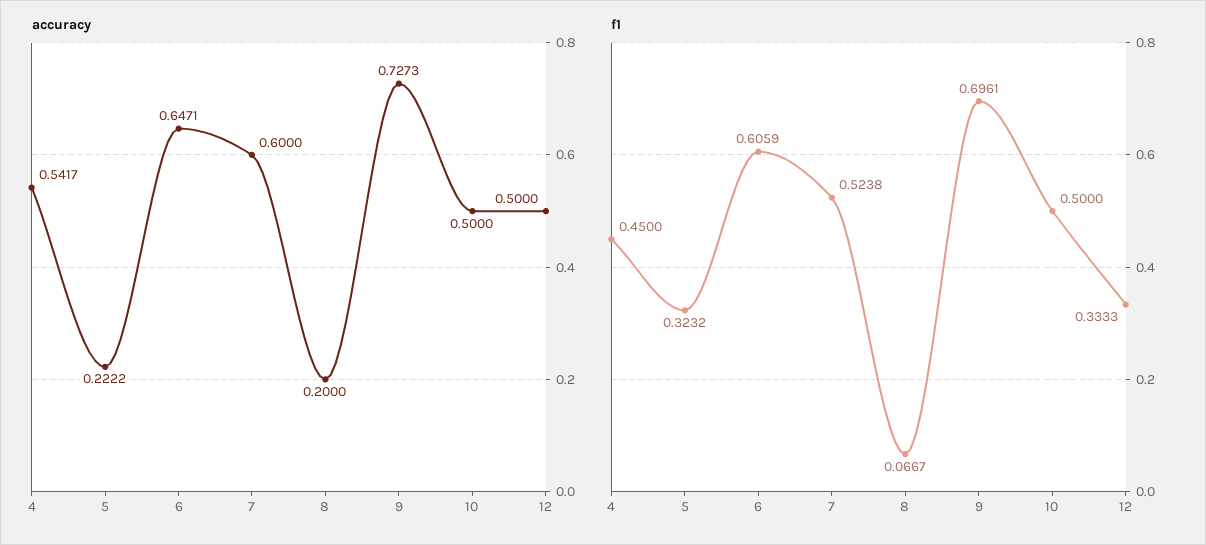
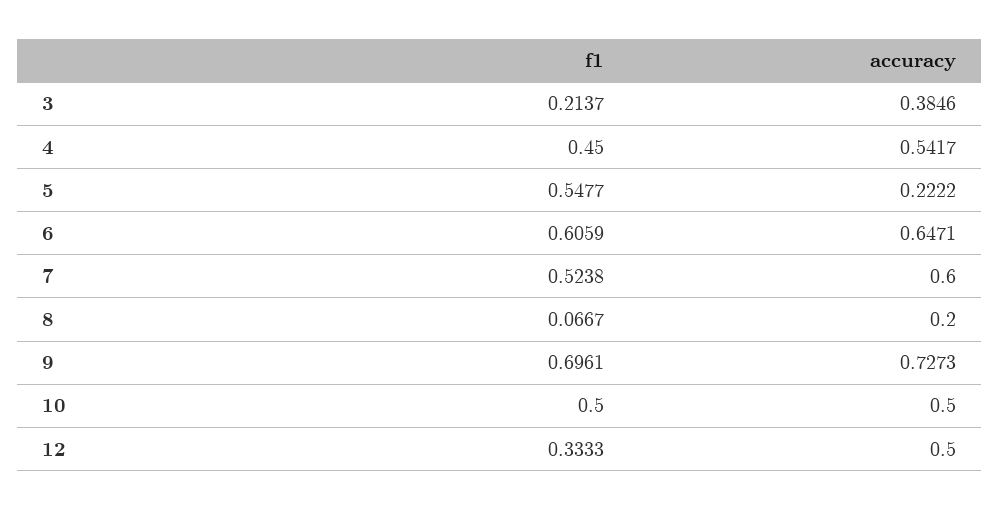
  {
    "accuracy": {
      "4": 0.5417,
      "5": 0.2222,
      "6": 0.6471,
      "7": 0.6,
      "8": 0.2,
      "9": 0.7273,
      "10": 0.5,
-     "12": 0.5
+     "12": 0.5,
+     "3": 0.3846
    },
    "f1": {
      "4": 0.45,
-     "5": 0.3232,
+     "5": 0.5477,
      "6": 0.6059,
      "7": 0.5238,
      "8": 0.0667,
      "9": 0.6961,
      "10": 0.5,
-     "12": 0.3333
+     "12": 0.3333,
+     "3": 0.2137
    }
  }

